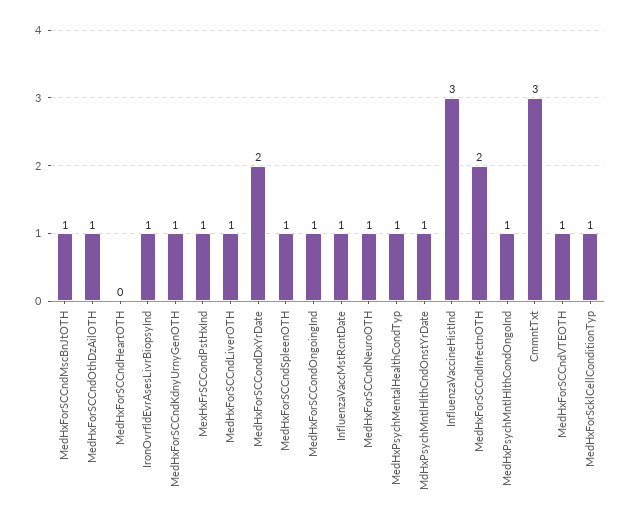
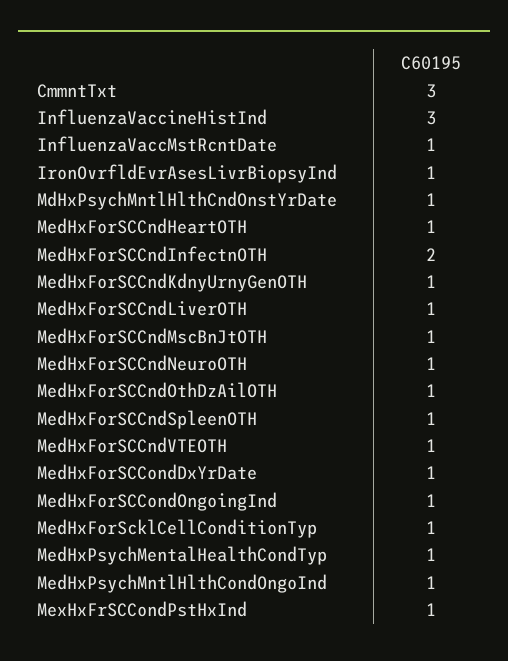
  {
    "MedHxForSCCndMscBnJtOTH": 1,
    "MedHxForSCCndOthDzAilOTH": 1,
-   "MedHxForSCCndHeartOTH": 0,
+   "MedHxForSCCndHeartOTH": 1,
    "IronOvrfldEvrAsesLivrBiopsyInd": 1,
    "MedHxForSCCndKdnyUrnyGenOTH": 1,
    "MexHxFrSCCondPstHxInd": 1,
    "MedHxForSCCndLiverOTH": 1,
-   "MedHxForSCCondDxYrDate": 2,
+   "MedHxForSCCondDxYrDate": 1,
    "MedHxForSCCndSpleenOTH": 1,
    "MedHxForSCCondOngoingInd": 1,
    "InfluenzaVaccMstRcntDate": 1,
    "MedHxForSCCndNeuroOTH": 1,
    "MedHxPsychMentalHealthCondTyp": 1,
    "MdHxPsychMntlHlthCndOnstYrDate": 1,
    "InfluenzaVaccineHistInd": 3,
    "MedHxForSCCndInfectnOTH": 2,
    "MedHxPsychMntlHlthCondOngoInd": 1,
    "CmmntTxt": 3,
    "MedHxForSCCndVTEOTH": 1,
    "MedHxForScklCellConditionTyp": 1
  }

